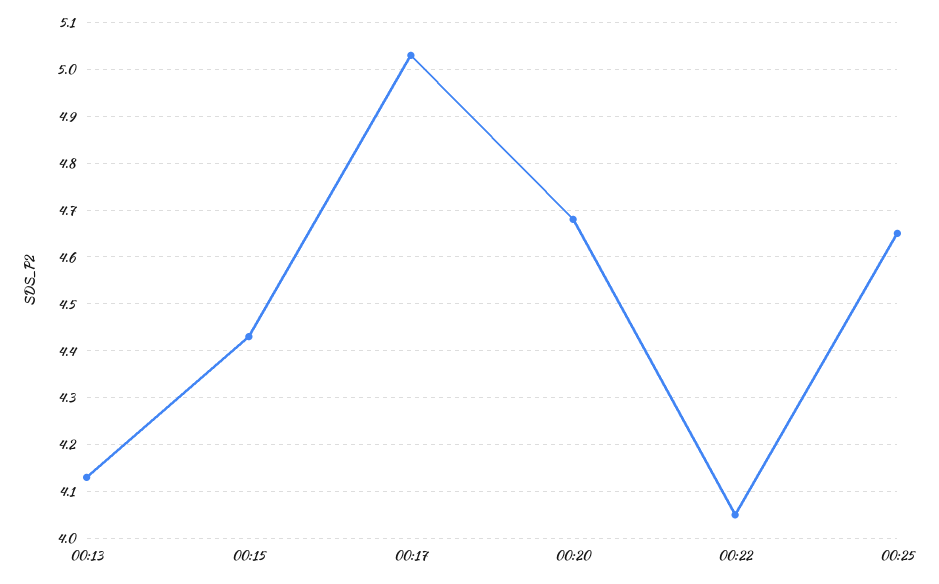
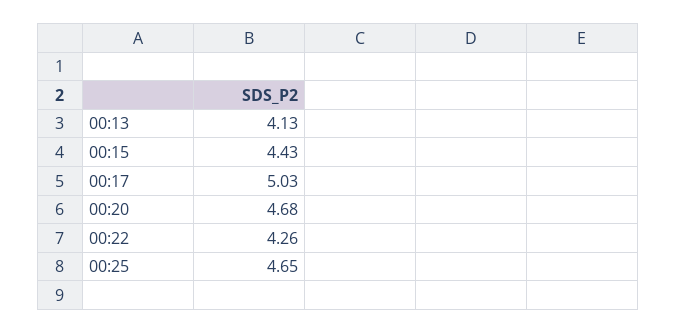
  {
    "00:13": 4.13,
    "00:15": 4.43,
    "00:17": 5.03,
    "00:20": 4.68,
-   "00:22": 4.05,
+   "00:22": 4.26,
    "00:25": 4.65
  }

